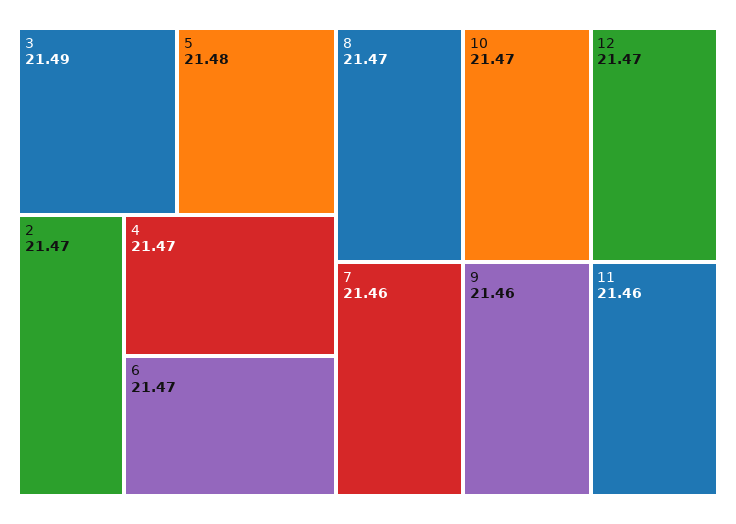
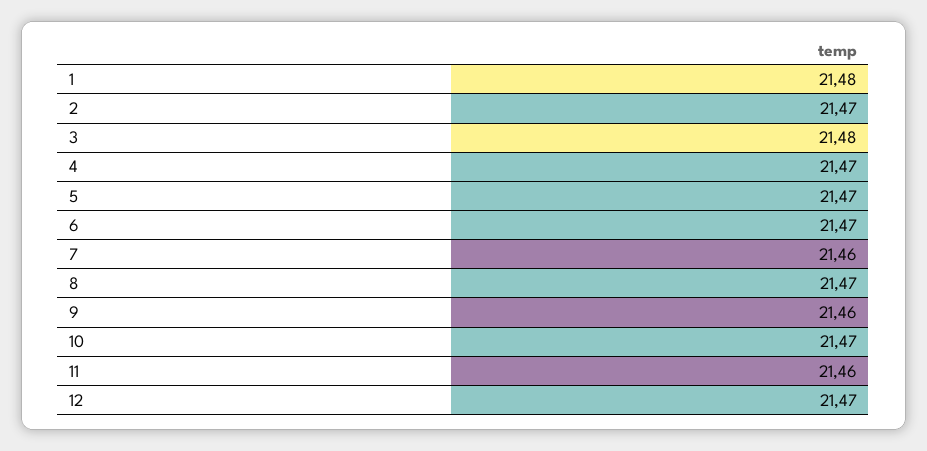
  {
-   "3": 21.49,
+   "3": 21.48,
-   "5": 21.48,
+   "5": 21.47,
    "2": 21.47,
    "4": 21.47,
    "6": 21.47,
    "8": 21.47,
    "10": 21.47,
    "12": 21.47,
    "7": 21.46,
    "9": 21.46,
-   "11": 21.46
+   "11": 21.46,
+   "1": 21.48
  }

